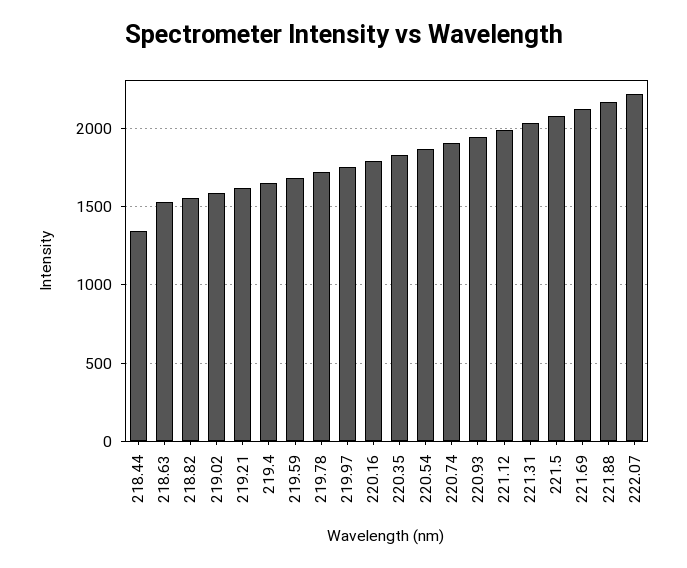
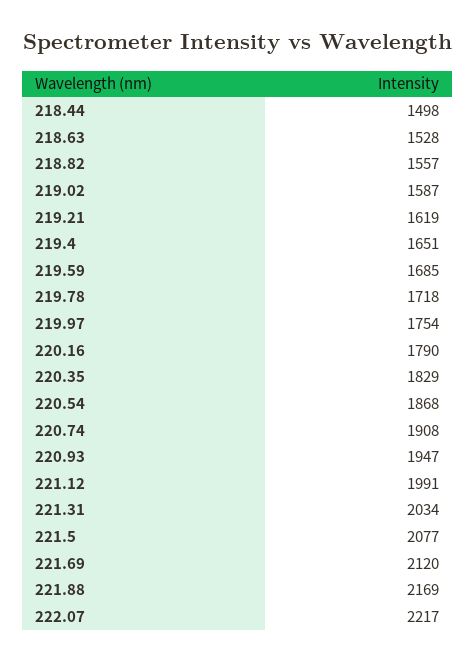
  {
-   "218.44": 1350,
+   "218.44": 1498,
    "218.63": 1528,
    "218.82": 1557,
    "219.02": 1587,
    "219.21": 1619,
    "219.4": 1651,
    "219.59": 1685,
    "219.78": 1718,
    "219.97": 1754,
    "220.16": 1790,
    "220.35": 1829,
    "220.54": 1868,
    "220.74": 1908,
    "220.93": 1947,
    "221.12": 1991,
    "221.31": 2034,
    "221.5": 2077,
    "221.69": 2120,
    "221.88": 2169,
    "222.07": 2217
  }

